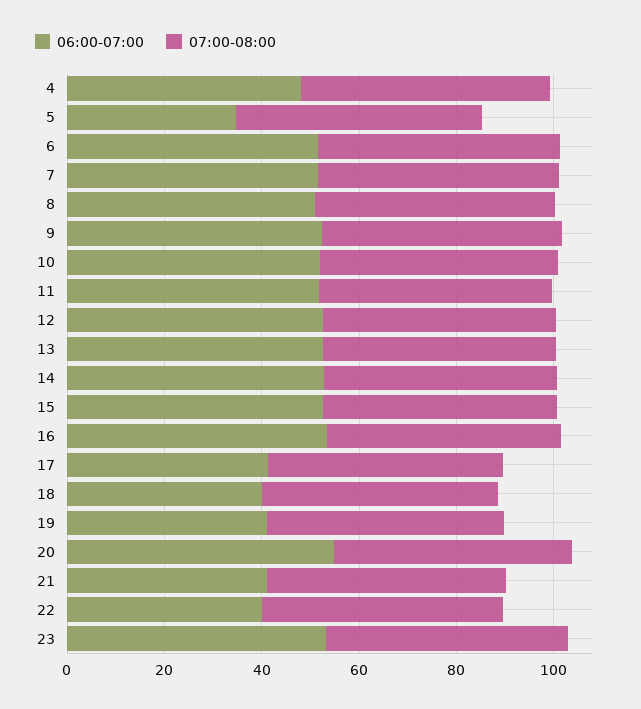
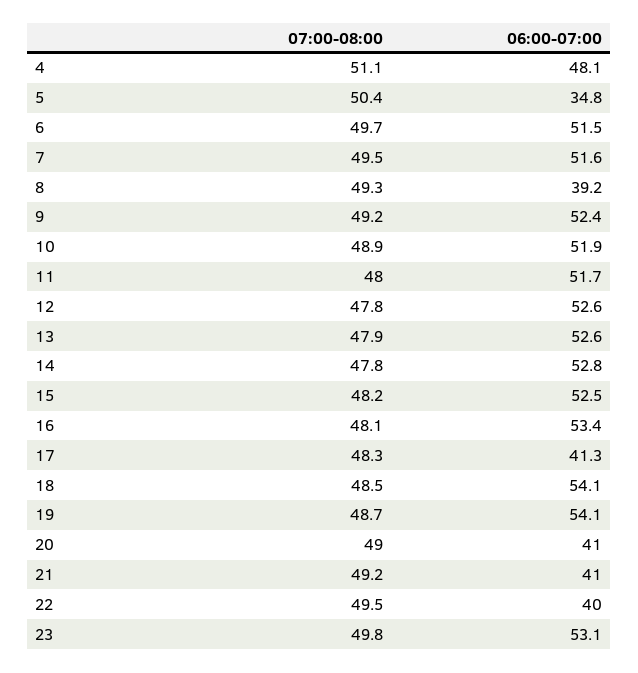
  {
    "06:00-07:00": {
      "4": 48.1,
      "5": 34.8,
      "6": 51.5,
      "7": 51.6,
-     "8": 50,
+     "8": 39.2,
      "9": 52.4,
      "10": 51.9,
      "11": 51.7,
      "12": 52.6,
      "13": 52.6,
      "14": 52.8,
      "15": 52.5,
      "16": 53.4,
      "17": 41.3,
-     "18": 40,
+     "18": 54.1,
-     "19": 40,
+     "19": 54.1,
-     "20": 55,
+     "20": 41,
      "21": 41,
      "22": 40,
      "23": 53.1
    },
    "07:00-08:00": {
      "4": 51.1,
      "5": 50.4,
      "6": 49.7,
      "7": 49.5,
      "8": 49.3,
      "9": 49.2,
      "10": 48.9,
      "11": 48,
      "12": 47.8,
      "13": 47.9,
      "14": 47.8,
      "15": 48.2,
      "16": 48.1,
      "17": 48.3,
      "18": 48.5,
      "19": 48.7,
      "20": 49,
      "21": 49.2,
      "22": 49.5,
      "23": 49.8
    }
  }

